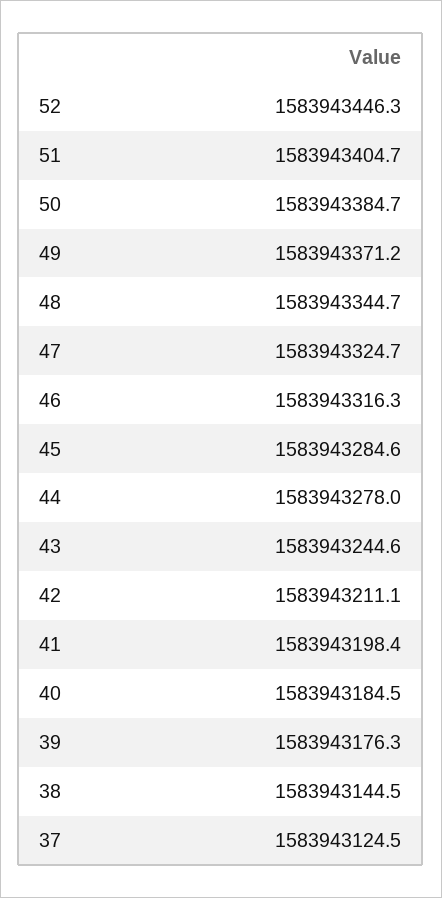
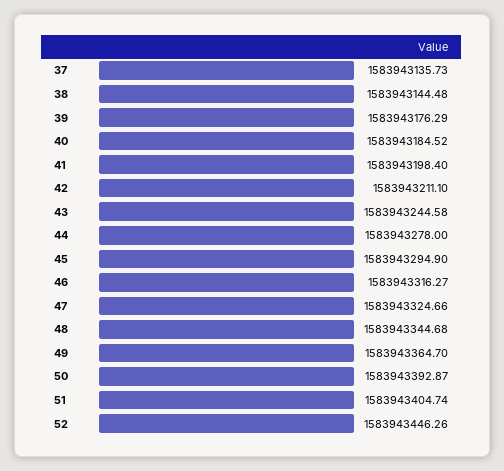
  {
    "52": 1583943446.26,
    "51": 1583943404.74,
-   "50": 1583943384.7,
+   "50": 1583943392.87,
-   "49": 1583943371.2,
+   "49": 1583943364.7,
    "48": 1583943344.68,
    "47": 1583943324.66,
    "46": 1583943316.27,
-   "45": 1583943284.6,
+   "45": 1583943294.9,
    "44": 1583943278,
    "43": 1583943244.58,
    "42": 1583943211.1,
    "41": 1583943198.4,
    "40": 1583943184.52,
    "39": 1583943176.29,
    "38": 1583943144.48,
-   "37": 1583943124.5
+   "37": 1583943135.73
  }

